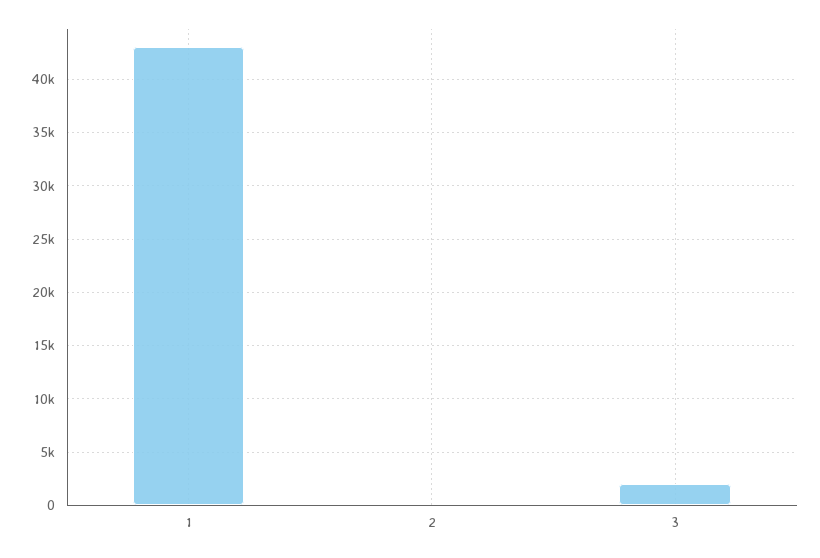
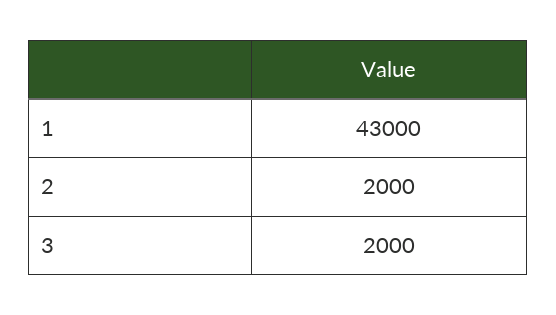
  {
    "1": 43000,
-   "2": 0,
+   "2": 2000,
    "3": 2000
  }

